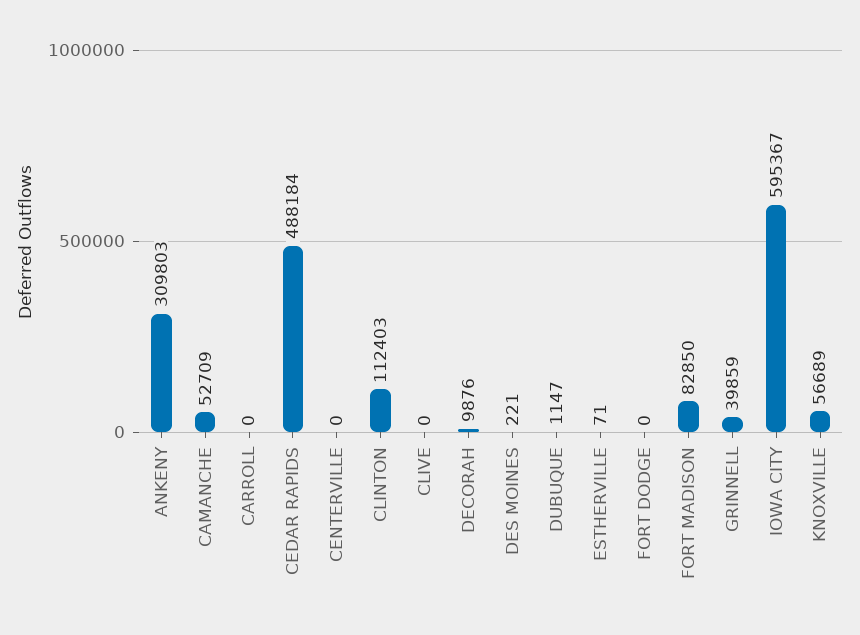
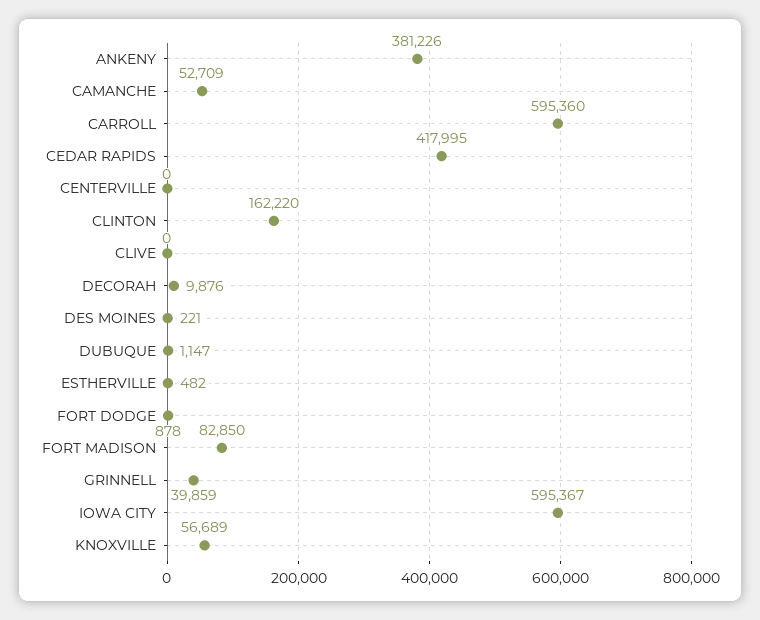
  {
-   "ANKENY": 309803,
+   "ANKENY": 381226,
    "CAMANCHE": 52709,
-   "CARROLL": 0,
+   "CARROLL": 595360,
-   "CEDAR RAPIDS": 488184,
+   "CEDAR RAPIDS": 417995,
    "CENTERVILLE": 0,
-   "CLINTON": 112403,
+   "CLINTON": 162220,
    "CLIVE": 0,
    "DECORAH": 9876,
    "DES MOINES": 221,
    "DUBUQUE": 1147,
-   "ESTHERVILLE": 71,
+   "ESTHERVILLE": 482,
-   "FORT DODGE": 0,
+   "FORT DODGE": 878,
    "FORT MADISON": 82850,
    "GRINNELL": 39859,
    "IOWA CITY": 595367,
    "KNOXVILLE": 56689
  }

